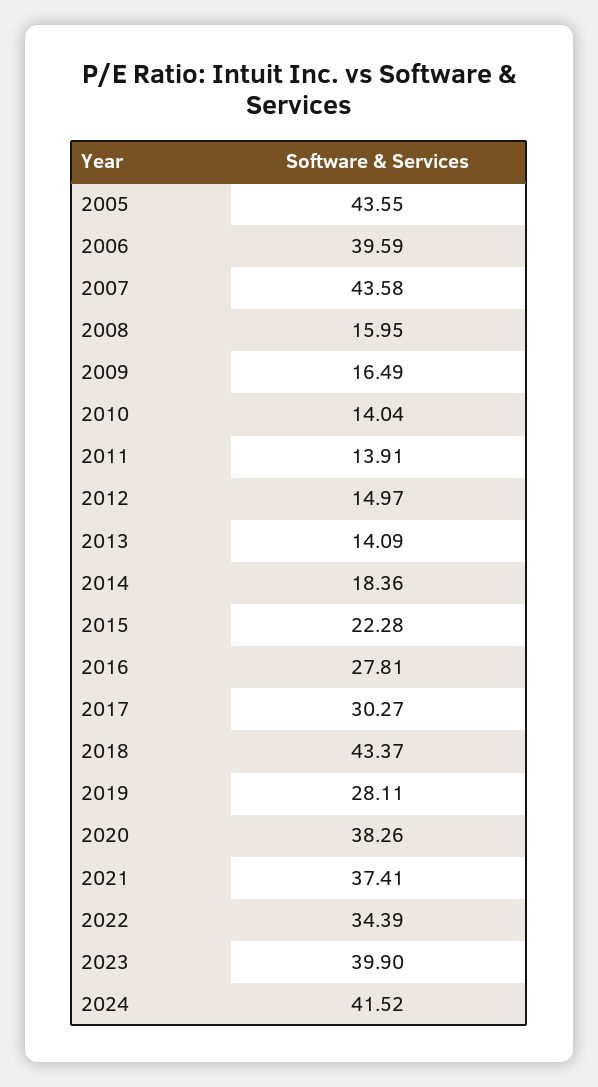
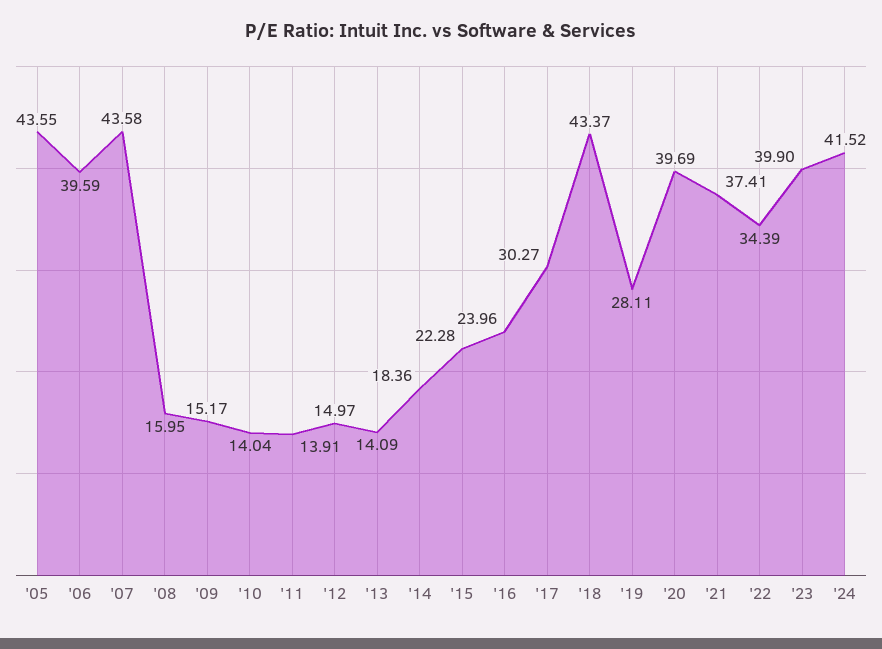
  {
    "2005": 43.55,
    "2006": 39.59,
    "2007": 43.58,
    "2008": 15.95,
-   "2009": 16.49,
+   "2009": 15.17,
    "2010": 14.04,
    "2011": 13.91,
    "2012": 14.97,
    "2013": 14.09,
    "2014": 18.36,
    "2015": 22.28,
-   "2016": 27.81,
+   "2016": 23.96,
    "2017": 30.27,
    "2018": 43.37,
    "2019": 28.11,
-   "2020": 38.26,
+   "2020": 39.69,
    "2021": 37.41,
    "2022": 34.39,
    "2023": 39.9,
    "2024": 41.52
  }

